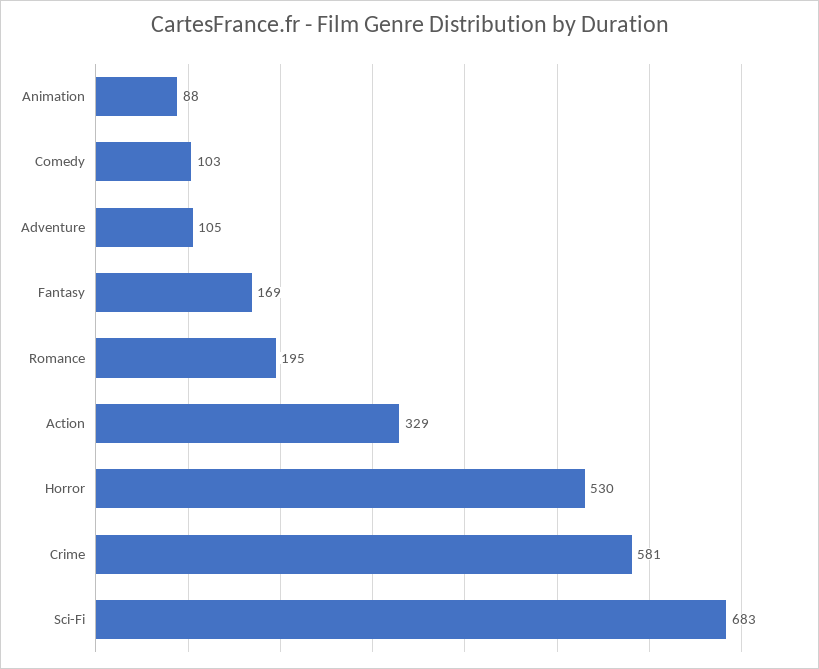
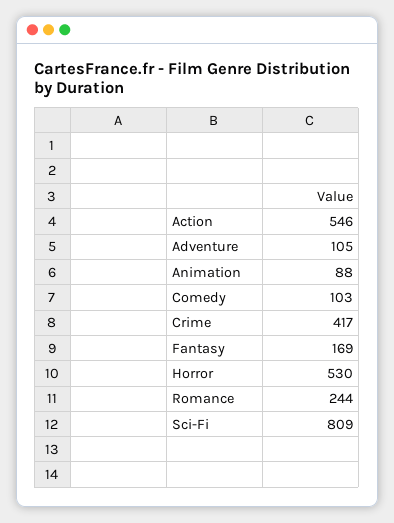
  {
    "Animation": 88,
    "Comedy": 103,
    "Adventure": 105,
    "Fantasy": 169,
-   "Romance": 195,
+   "Romance": 244,
-   "Action": 329,
+   "Action": 546,
    "Horror": 530,
-   "Crime": 581,
+   "Crime": 417,
-   "Sci-Fi": 683
+   "Sci-Fi": 809
  }

